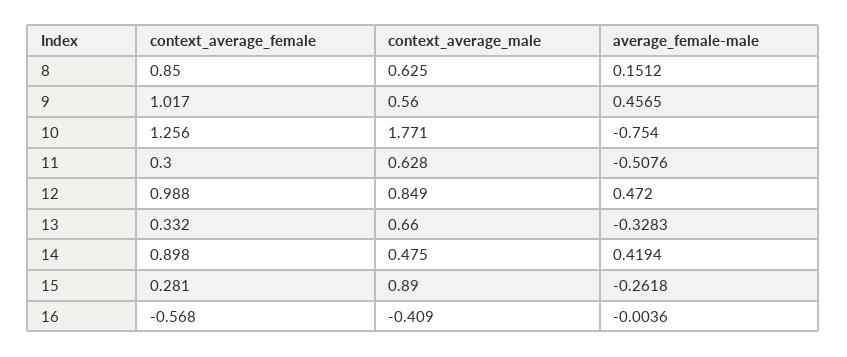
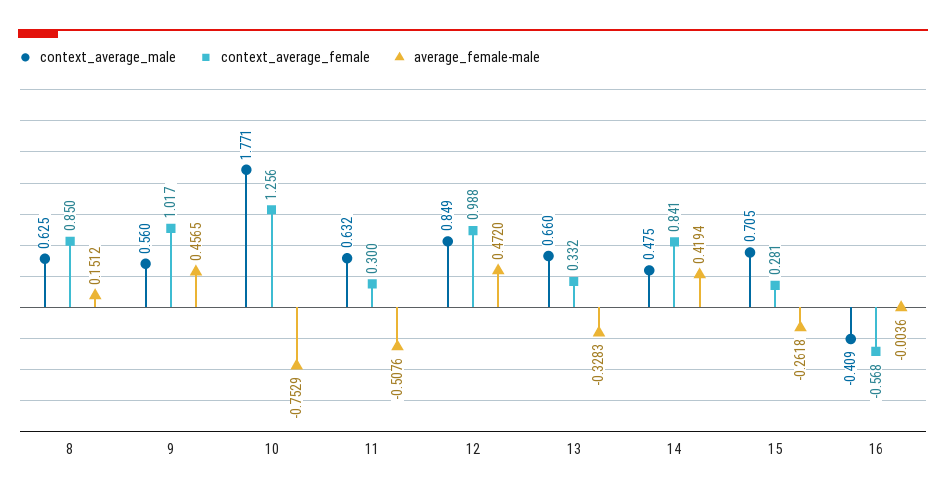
  {
    "context_average_female": {
      "8": 0.85,
      "9": 1.017,
      "10": 1.256,
      "11": 0.3,
      "12": 0.988,
      "13": 0.332,
-     "14": 0.898,
+     "14": 0.841,
      "15": 0.281,
      "16": -0.568
    },
    "context_average_male": {
      "8": 0.625,
      "9": 0.56,
      "10": 1.771,
-     "11": 0.628,
+     "11": 0.632,
      "12": 0.849,
      "13": 0.66,
      "14": 0.475,
-     "15": 0.89,
+     "15": 0.705,
      "16": -0.409
    },
    "average_female-male": {
      "8": 0.1512,
      "9": 0.4565,
-     "10": -0.754,
+     "10": -0.7529,
      "11": -0.5076,
      "12": 0.472,
      "13": -0.3283,
      "14": 0.4194,
      "15": -0.2618,
      "16": -0.0036
    }
  }

